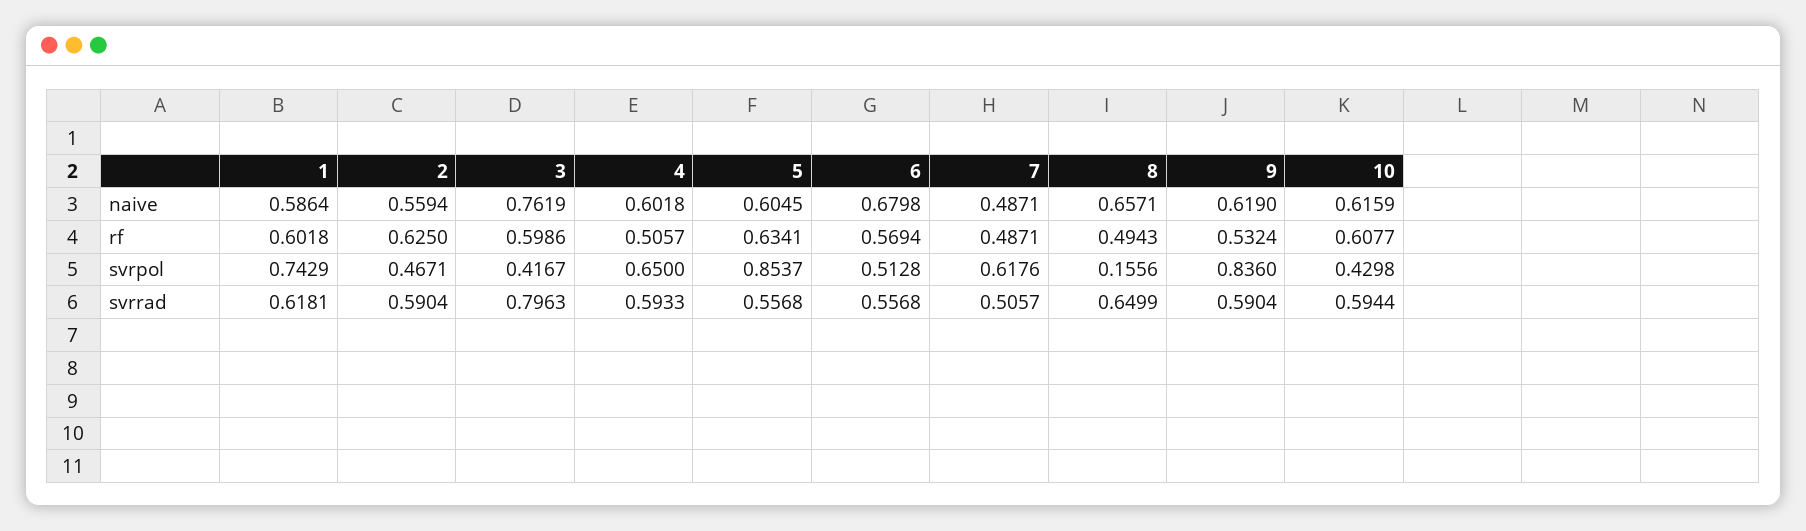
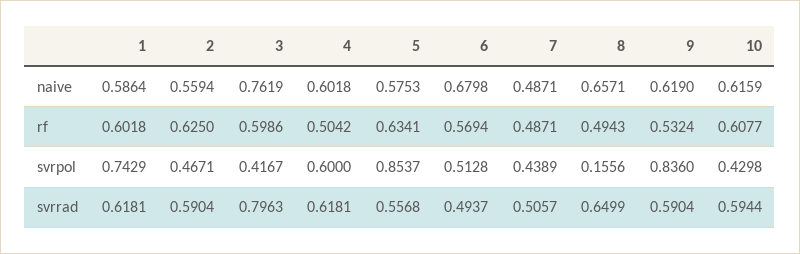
  {
    "1": {
      "naive": 0.5864,
      "rf": 0.6018,
      "svrpol": 0.7429,
      "svrrad": 0.6181
    },
    "2": {
      "naive": 0.5594,
      "rf": 0.625,
      "svrpol": 0.4671,
      "svrrad": 0.5904
    },
    "3": {
      "naive": 0.7619,
      "rf": 0.5986,
      "svrpol": 0.4167,
      "svrrad": 0.7963
    },
    "4": {
      "naive": 0.6018,
-     "rf": 0.5057,
+     "rf": 0.5042,
-     "svrpol": 0.65,
+     "svrpol": 0.6,
-     "svrrad": 0.5933
+     "svrrad": 0.6181
    },
    "5": {
-     "naive": 0.6045,
+     "naive": 0.5753,
      "rf": 0.6341,
      "svrpol": 0.8537,
      "svrrad": 0.5568
    },
    "6": {
      "naive": 0.6798,
      "rf": 0.5694,
      "svrpol": 0.5128,
-     "svrrad": 0.5568
+     "svrrad": 0.4937
    },
    "7": {
      "naive": 0.4871,
      "rf": 0.4871,
-     "svrpol": 0.6176,
+     "svrpol": 0.4389,
      "svrrad": 0.5057
    },
    "8": {
      "naive": 0.6571,
      "rf": 0.4943,
      "svrpol": 0.1556,
      "svrrad": 0.6499
    },
    "9": {
      "naive": 0.619,
      "rf": 0.5324,
      "svrpol": 0.836,
      "svrrad": 0.5904
    },
    "10": {
      "naive": 0.6159,
      "rf": 0.6077,
      "svrpol": 0.4298,
      "svrrad": 0.5944
    }
  }

